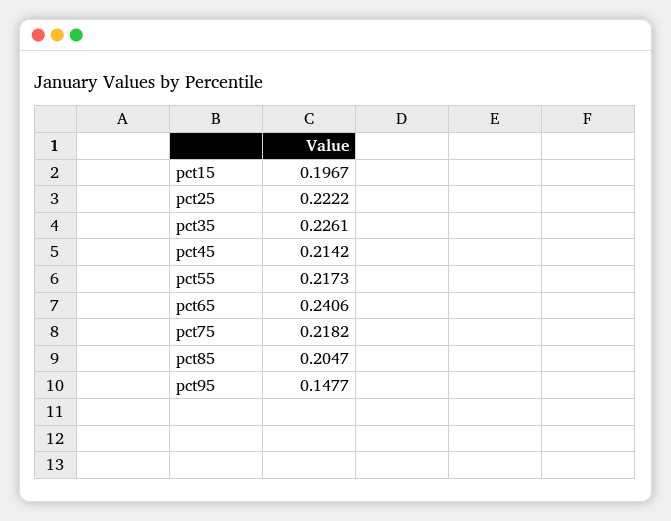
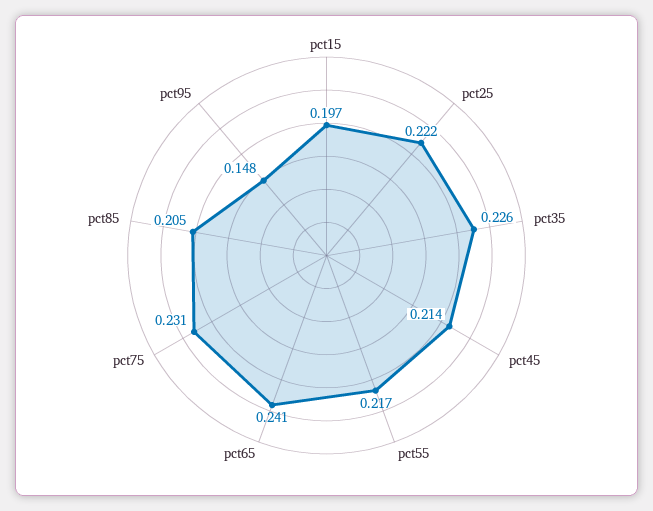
  {
    "pct15": 0.1967,
    "pct25": 0.2222,
    "pct35": 0.2261,
    "pct45": 0.2142,
    "pct55": 0.2173,
    "pct65": 0.2406,
-   "pct75": 0.2182,
+   "pct75": 0.231,
    "pct85": 0.2047,
    "pct95": 0.1477
  }

